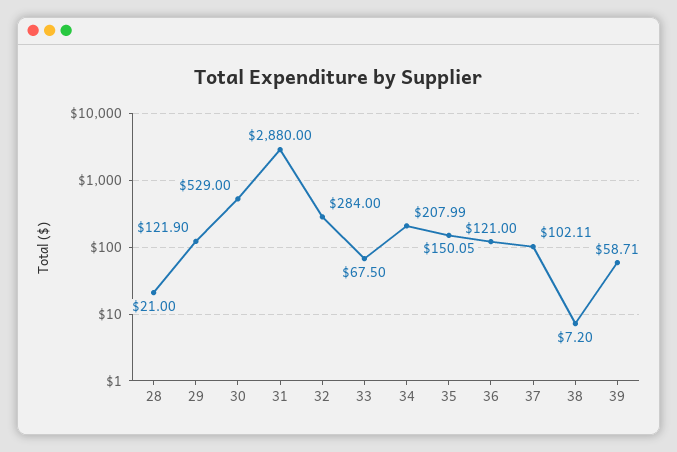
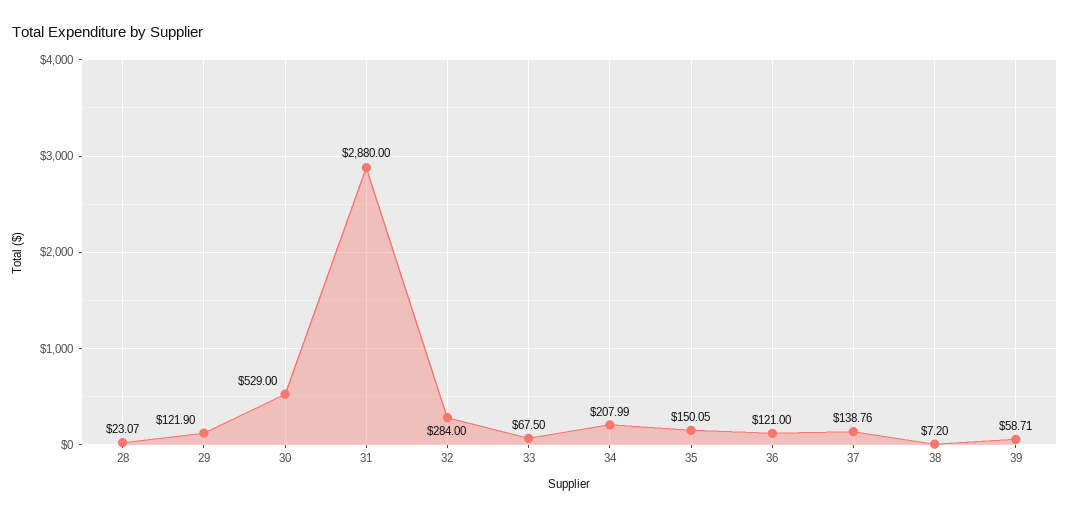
  {
-   "28": 21,
+   "28": 23.07,
    "29": 121.9,
    "30": 529,
    "31": 2880,
    "32": 284,
    "33": 67.5,
    "34": 207.99,
    "35": 150.05,
    "36": 121,
-   "37": 102.11,
+   "37": 138.76,
    "38": 7.2,
    "39": 58.71
  }

